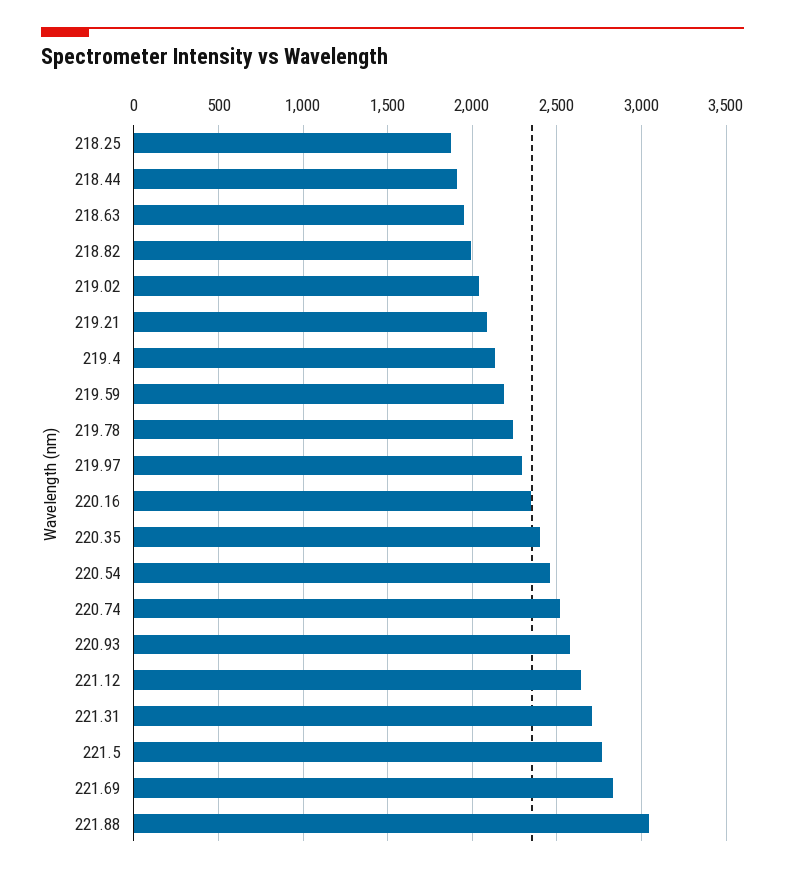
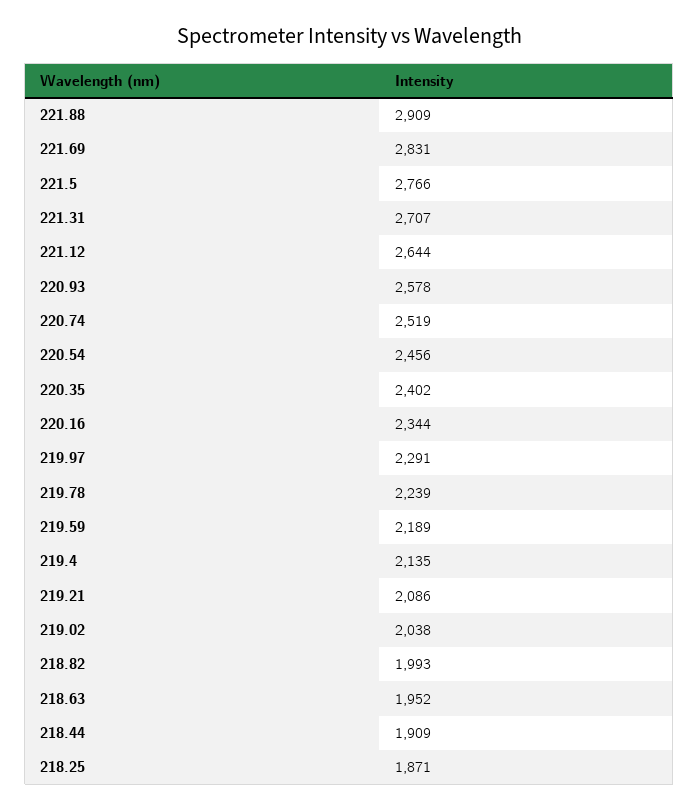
  {
    "218.25": 1871,
    "218.44": 1909,
    "218.63": 1952,
    "218.82": 1993,
    "219.02": 2038,
    "219.21": 2086,
    "219.4": 2135,
    "219.59": 2189,
    "219.78": 2239,
    "219.97": 2291,
    "220.16": 2344,
    "220.35": 2402,
    "220.54": 2456,
    "220.74": 2519,
    "220.93": 2578,
    "221.12": 2644,
    "221.31": 2707,
    "221.5": 2766,
    "221.69": 2831,
-   "221.88": 3050
+   "221.88": 2909
  }

